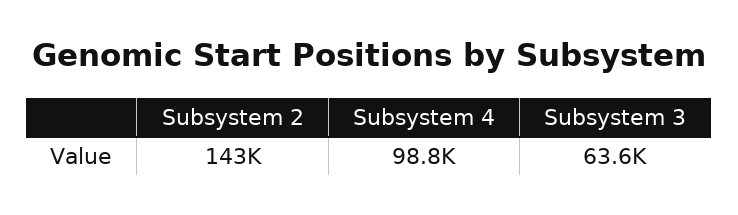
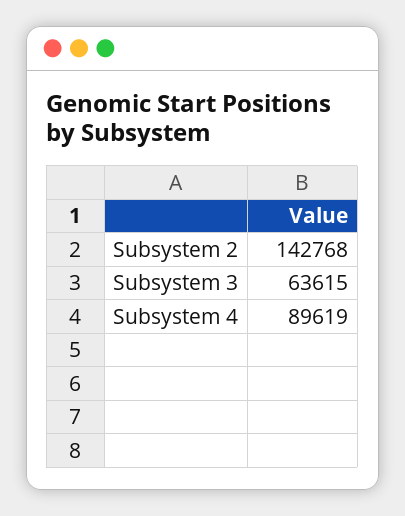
  {
    "Subsystem 2": 142768,
-   "Subsystem 4": 98800,
+   "Subsystem 4": 89619,
    "Subsystem 3": 63615
  }

